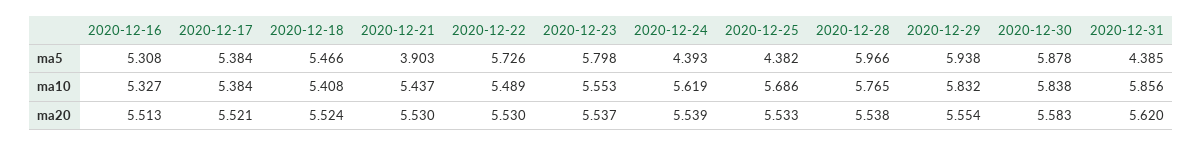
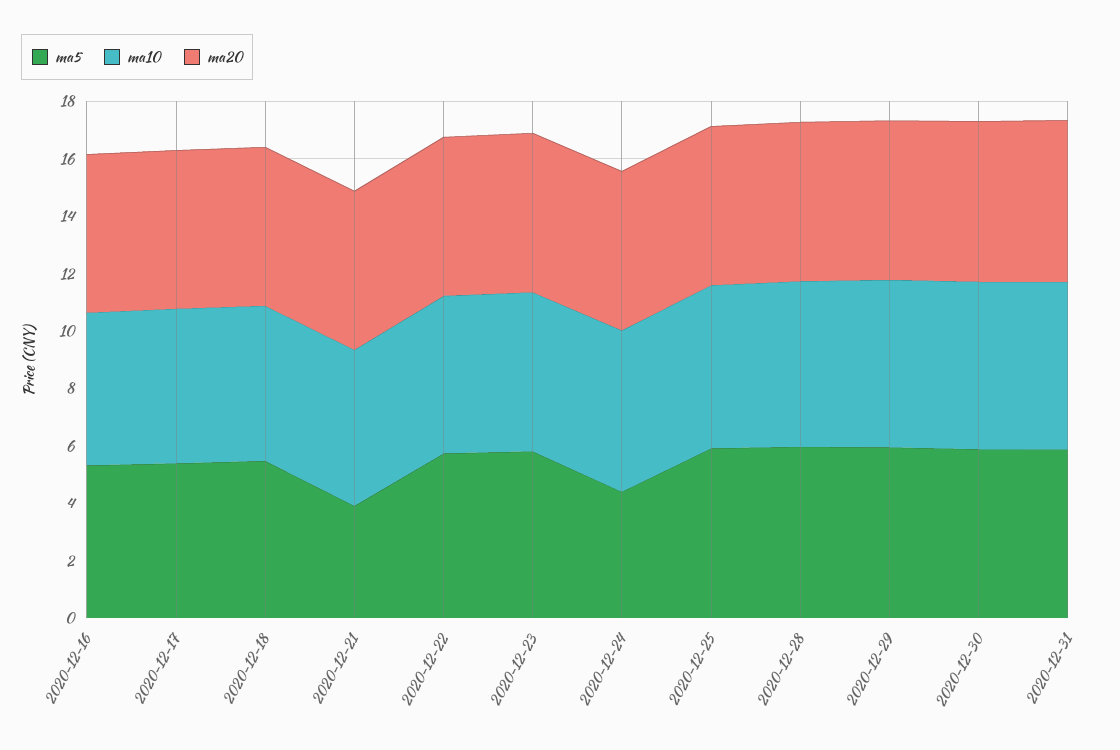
  {
    "ma5": {
      "2020-12-16": 5.308,
      "2020-12-17": 5.384,
      "2020-12-18": 5.466,
      "2020-12-21": 3.903,
      "2020-12-22": 5.726,
      "2020-12-23": 5.798,
      "2020-12-24": 4.393,
-     "2020-12-25": 4.382,
+     "2020-12-25": 6,
      "2020-12-28": 5.966,
      "2020-12-29": 5.938,
      "2020-12-30": 5.878,
-     "2020-12-31": 4.385
+     "2020-12-31": 6
    },
    "ma10": {
      "2020-12-16": 5.327,
      "2020-12-17": 5.384,
      "2020-12-18": 5.408,
      "2020-12-21": 5.437,
      "2020-12-22": 5.489,
      "2020-12-23": 5.553,
      "2020-12-24": 5.619,
      "2020-12-25": 5.686,
      "2020-12-28": 5.765,
      "2020-12-29": 5.832,
      "2020-12-30": 5.838,
      "2020-12-31": 5.856
    },
    "ma20": {
      "2020-12-16": 5.513,
      "2020-12-17": 5.521,
      "2020-12-18": 5.524,
      "2020-12-21": 5.53,
      "2020-12-22": 5.53,
      "2020-12-23": 5.537,
      "2020-12-24": 5.539,
      "2020-12-25": 5.533,
      "2020-12-28": 5.538,
      "2020-12-29": 5.554,
      "2020-12-30": 5.583,
      "2020-12-31": 5.62
    }
  }

